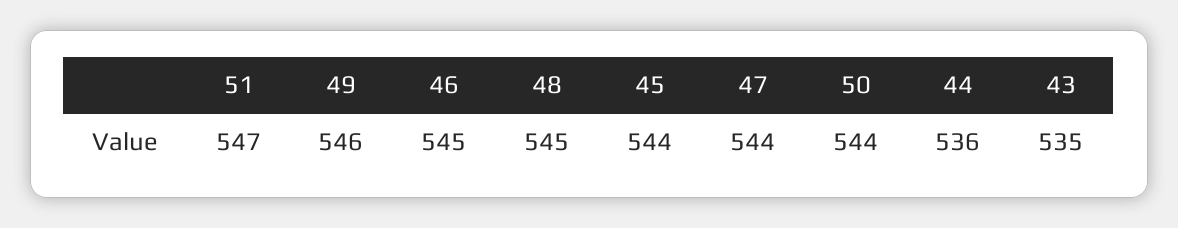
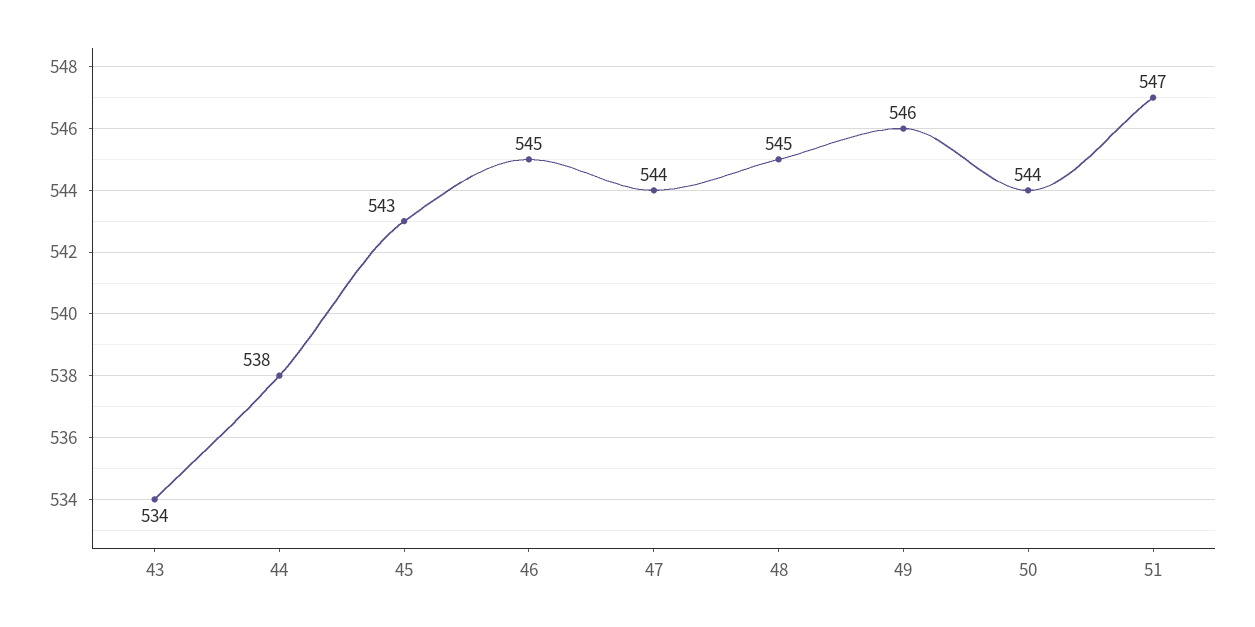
  {
    "51": 547,
    "49": 546,
    "46": 545,
    "48": 545,
-   "45": 544,
+   "45": 543,
    "47": 544,
    "50": 544,
-   "44": 536,
+   "44": 538,
-   "43": 535
+   "43": 534
  }

